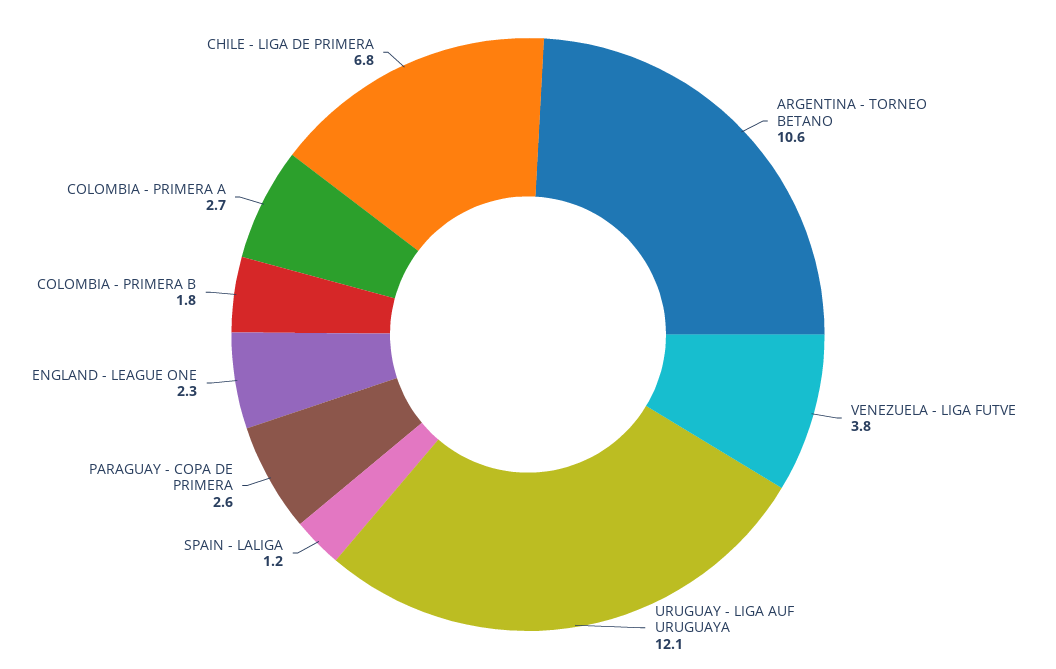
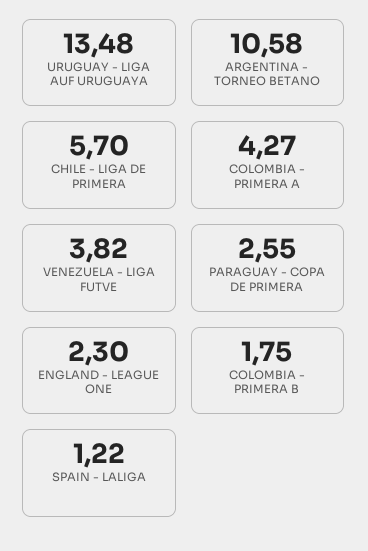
  {
    "ARGENTINA - TORNEO BETANO": 10.58,
    "VENEZUELA - LIGA FUTVE": 3.82,
-   "URUGUAY - LIGA AUF URUGUAYA": 12.1,
+   "URUGUAY - LIGA AUF URUGUAYA": 13.48,
    "SPAIN - LALIGA": 1.22,
    "PARAGUAY - COPA DE PRIMERA": 2.55,
    "ENGLAND - LEAGUE ONE": 2.3,
    "COLOMBIA - PRIMERA B": 1.75,
-   "COLOMBIA - PRIMERA A": 2.7,
+   "COLOMBIA - PRIMERA A": 4.27,
-   "CHILE - LIGA DE PRIMERA": 6.8
+   "CHILE - LIGA DE PRIMERA": 5.7
  }

